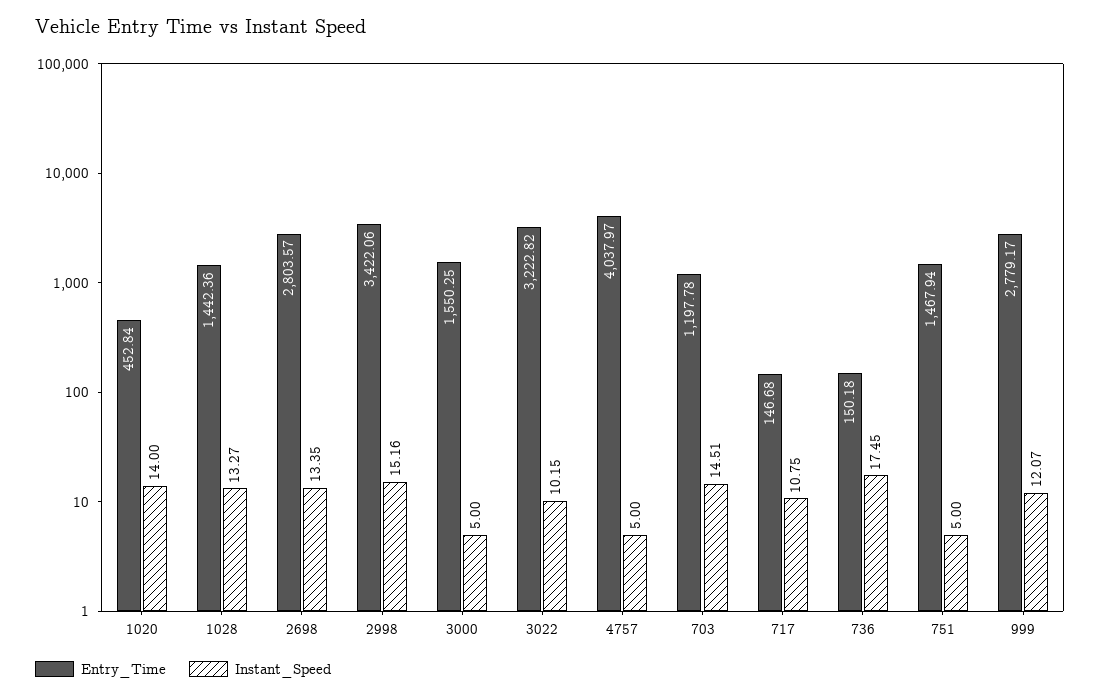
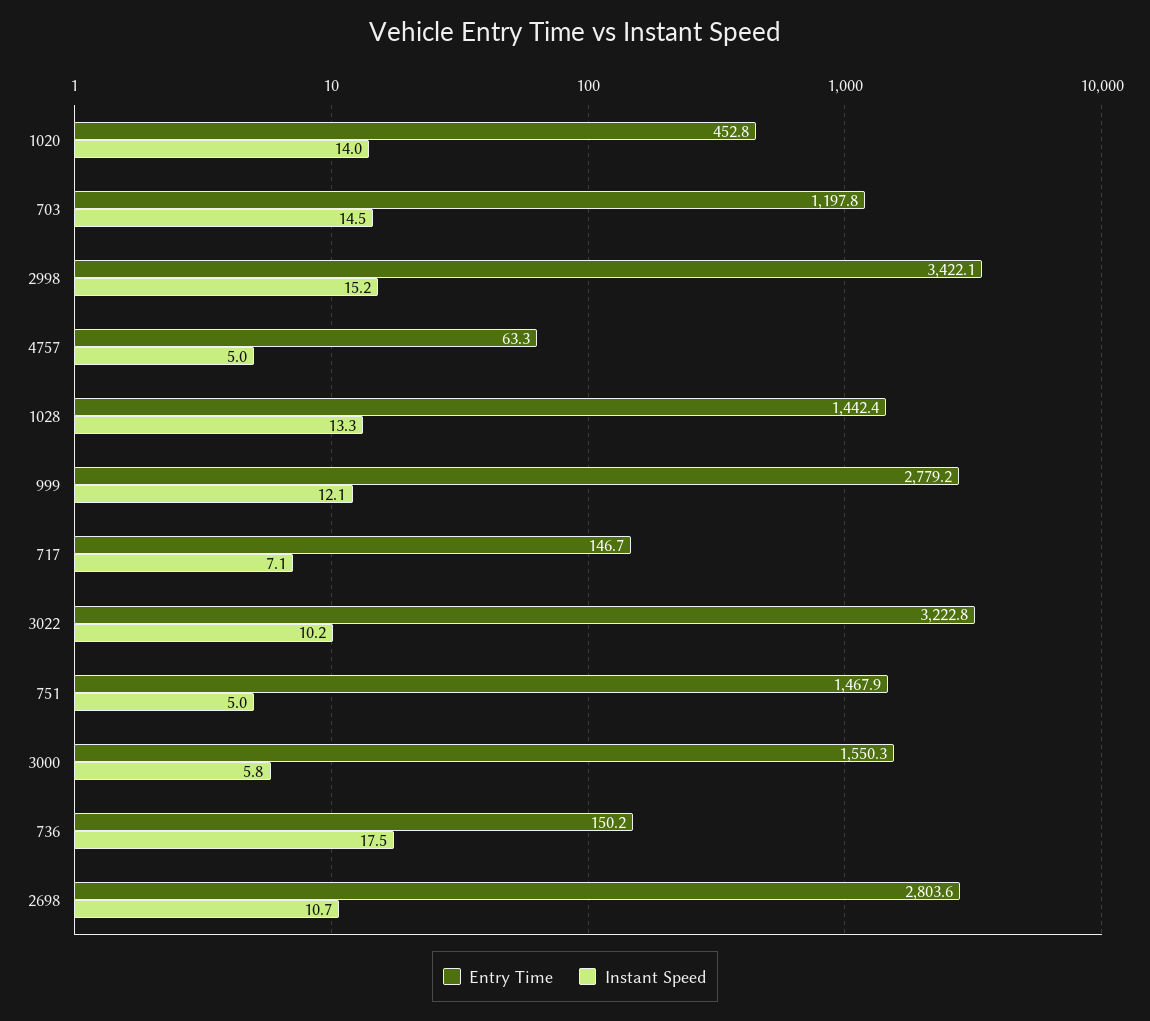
  {
    "Entry_Time": {
      "1020": 452.84,
      "1028": 1442.36,
      "2698": 2803.57,
      "2998": 3422.06,
      "3000": 1550.25,
      "3022": 3222.82,
-     "4757": 4037.97,
+     "4757": 63.3,
      "703": 1197.78,
      "717": 146.68,
      "736": 150.18,
      "751": 1467.94,
      "999": 2779.17
    },
    "Instant_Speed": {
      "1020": 14,
      "1028": 13.27,
-     "2698": 13.35,
+     "2698": 10.7,
      "2998": 15.16,
-     "3000": 5,
+     "3000": 5.8,
      "3022": 10.15,
      "4757": 5,
      "703": 14.51,
-     "717": 10.75,
+     "717": 7.1,
      "736": 17.45,
      "751": 5,
      "999": 12.07
    }
  }

